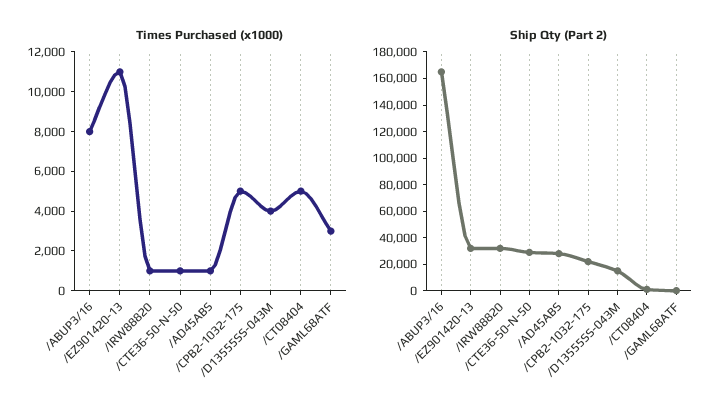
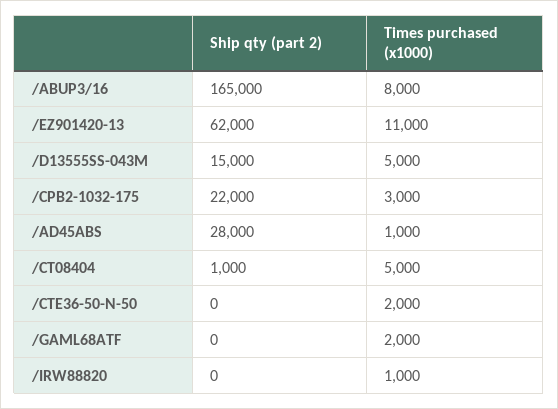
  {
    "Times Purchased (x1000)": {
      "/ABUP3/16": 8000,
      "/EZ901420-13": 11000,
      "/IRW88820": 1000,
-     "/CTE36-50-N-50": 1000,
+     "/CTE36-50-N-50": 2000,
      "/AD45ABS": 1000,
-     "/CPB2-1032-175": 5000,
+     "/CPB2-1032-175": 3000,
-     "/D13555SS-043M": 4000,
+     "/D13555SS-043M": 5000,
      "/CT08404": 5000,
-     "/GAML68ATF": 3000
+     "/GAML68ATF": 2000
    },
    "Ship Qty (Part 2)": {
      "/ABUP3/16": 165000,
-     "/EZ901420-13": 30000,
+     "/EZ901420-13": 62000,
-     "/IRW88820": 30000,
+     "/IRW88820": 0,
-     "/CTE36-50-N-50": 30000,
+     "/CTE36-50-N-50": 0,
      "/AD45ABS": 28000,
      "/CPB2-1032-175": 22000,
      "/D13555SS-043M": 15000,
      "/CT08404": 1000,
      "/GAML68ATF": 0
    }
  }

